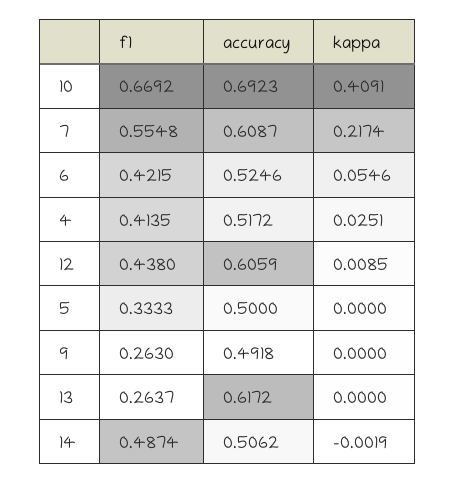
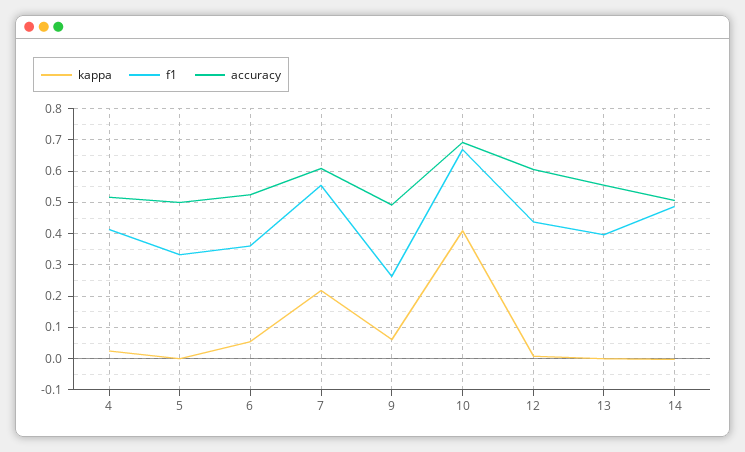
  {
    "f1": {
      "10": 0.6692,
      "7": 0.5548,
-     "6": 0.4215,
+     "6": 0.36,
      "4": 0.4135,
      "12": 0.438,
      "5": 0.3333,
      "9": 0.263,
-     "13": 0.2637,
+     "13": 0.4,
      "14": 0.4874
    },
    "accuracy": {
      "10": 0.6923,
      "7": 0.6087,
      "6": 0.5246,
      "4": 0.5172,
      "12": 0.6059,
      "5": 0.5,
      "9": 0.4918,
-     "13": 0.6172,
+     "13": 0.56,
      "14": 0.5062
    },
    "kappa": {
      "10": 0.4091,
      "7": 0.2174,
      "6": 0.0546,
      "4": 0.0251,
      "12": 0.0085,
      "5": 0,
-     "9": 0,
+     "9": 0.06,
      "13": 0,
      "14": -0.0019
    }
  }

